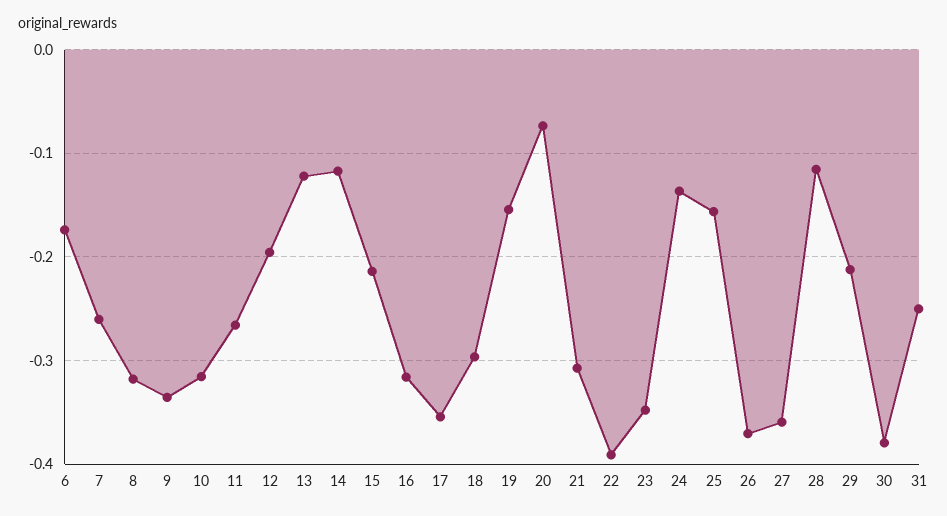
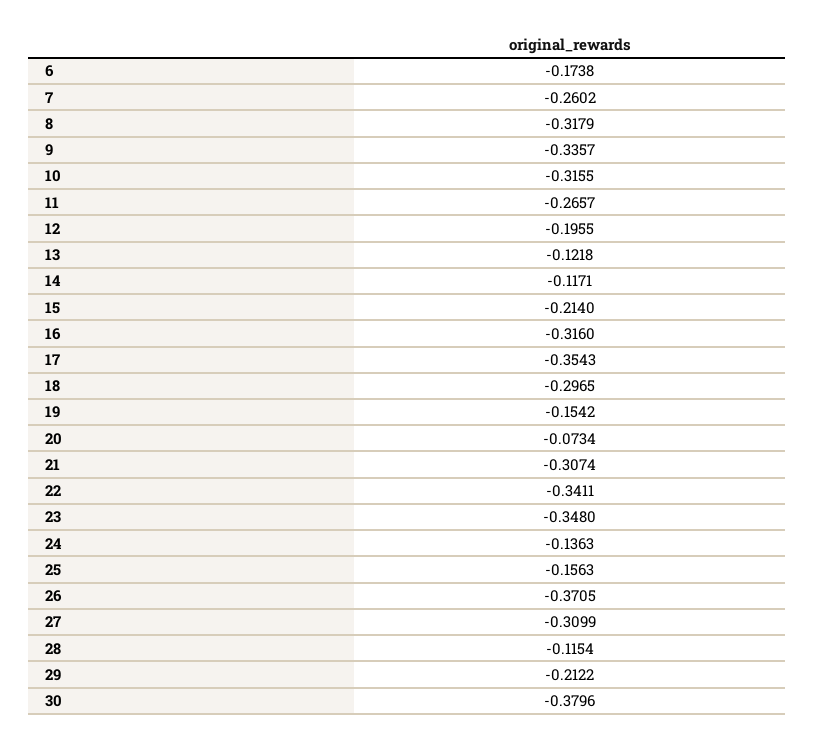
  {
    "6": -0.1738,
    "7": -0.2602,
    "8": -0.3179,
    "9": -0.3357,
    "10": -0.3155,
    "11": -0.2657,
    "12": -0.1955,
    "13": -0.1218,
    "14": -0.1171,
    "15": -0.214,
    "16": -0.316,
    "17": -0.3543,
    "18": -0.2965,
    "19": -0.1542,
    "20": -0.0734,
    "21": -0.3074,
-   "22": -0.39,
+   "22": -0.3411,
    "23": -0.348,
    "24": -0.1363,
    "25": -0.1563,
    "26": -0.3705,
-   "27": -0.36,
+   "27": -0.3099,
    "28": -0.1154,
    "29": -0.2122,
-   "30": -0.3796,
+   "30": -0.3796
-   "31": -0.25
  }

